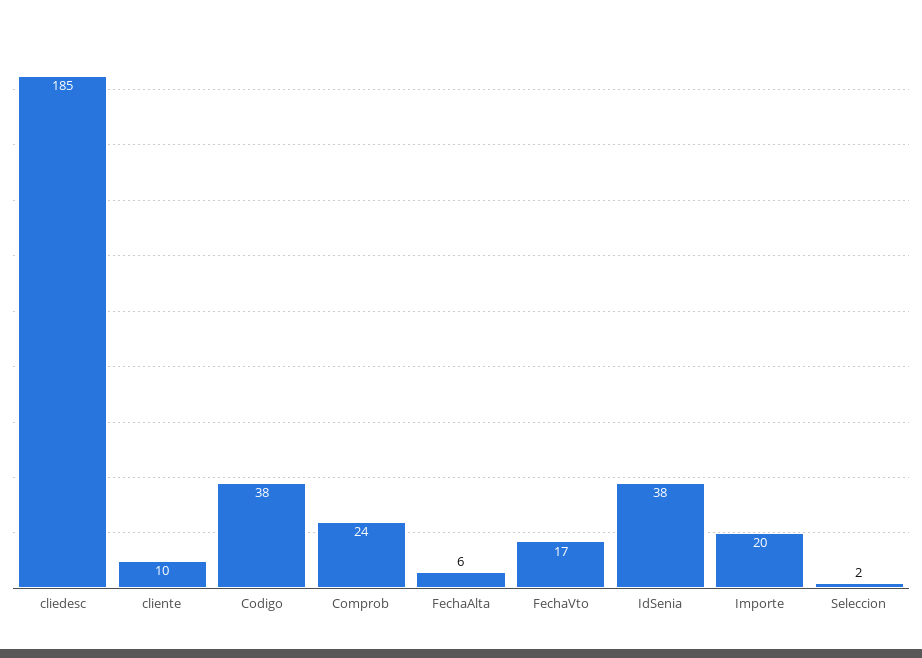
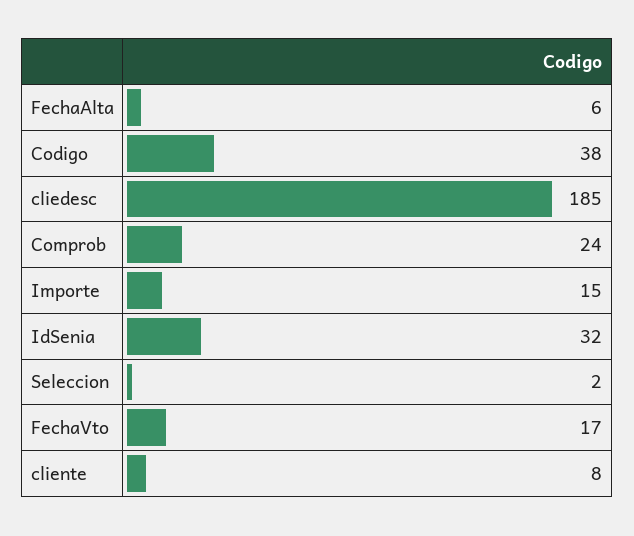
  {
    "cliedesc": 185,
-   "cliente": 10,
+   "cliente": 8,
    "Codigo": 38,
    "Comprob": 24,
    "FechaAlta": 6,
    "FechaVto": 17,
-   "IdSenia": 38,
+   "IdSenia": 32,
-   "Importe": 20,
+   "Importe": 15,
    "Seleccion": 2
  }

